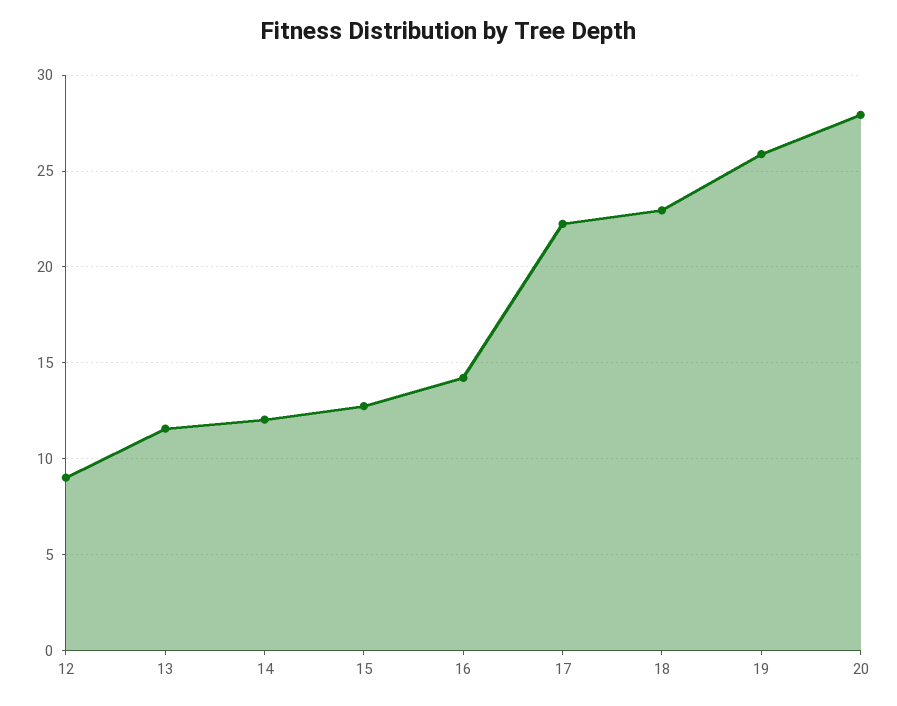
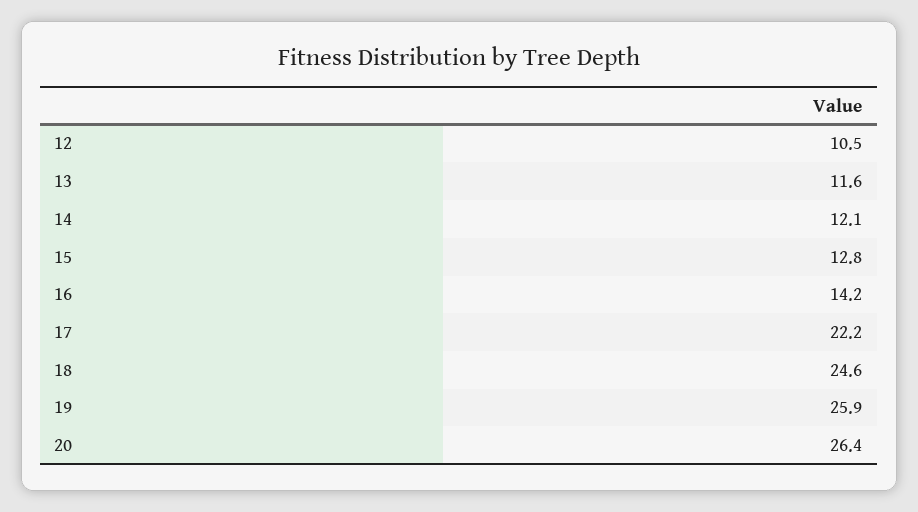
  {
-   "12": 9,
+   "12": 10.5,
    "13": 11.6,
    "14": 12.1,
    "15": 12.8,
    "16": 14.2,
    "17": 22.2,
-   "18": 23,
+   "18": 24.6,
    "19": 25.9,
-   "20": 28
+   "20": 26.4
  }

